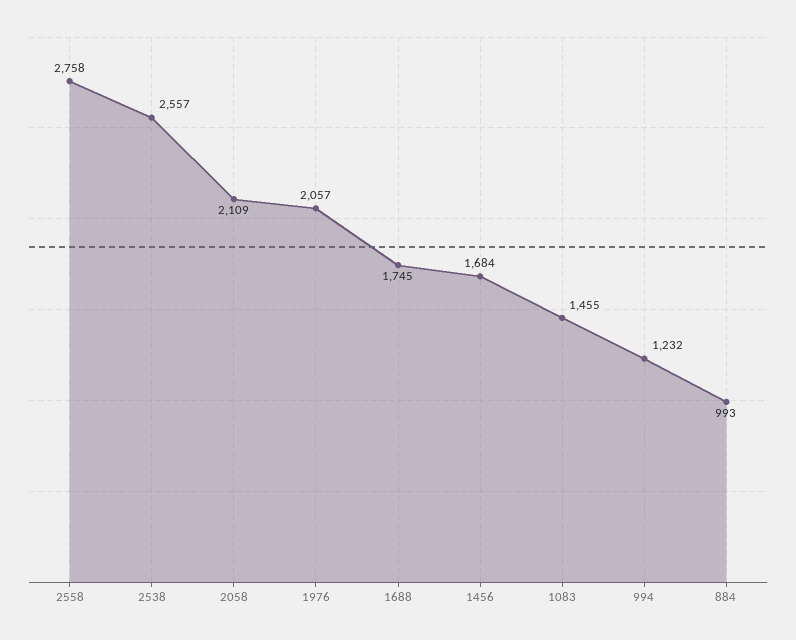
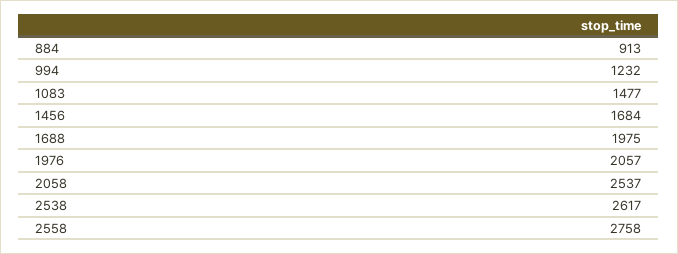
  {
    "2558": 2758,
-   "2538": 2557,
+   "2538": 2617,
-   "2058": 2109,
+   "2058": 2537,
    "1976": 2057,
-   "1688": 1745,
+   "1688": 1975,
    "1456": 1684,
-   "1083": 1455,
+   "1083": 1477,
    "994": 1232,
-   "884": 993
+   "884": 913
  }

